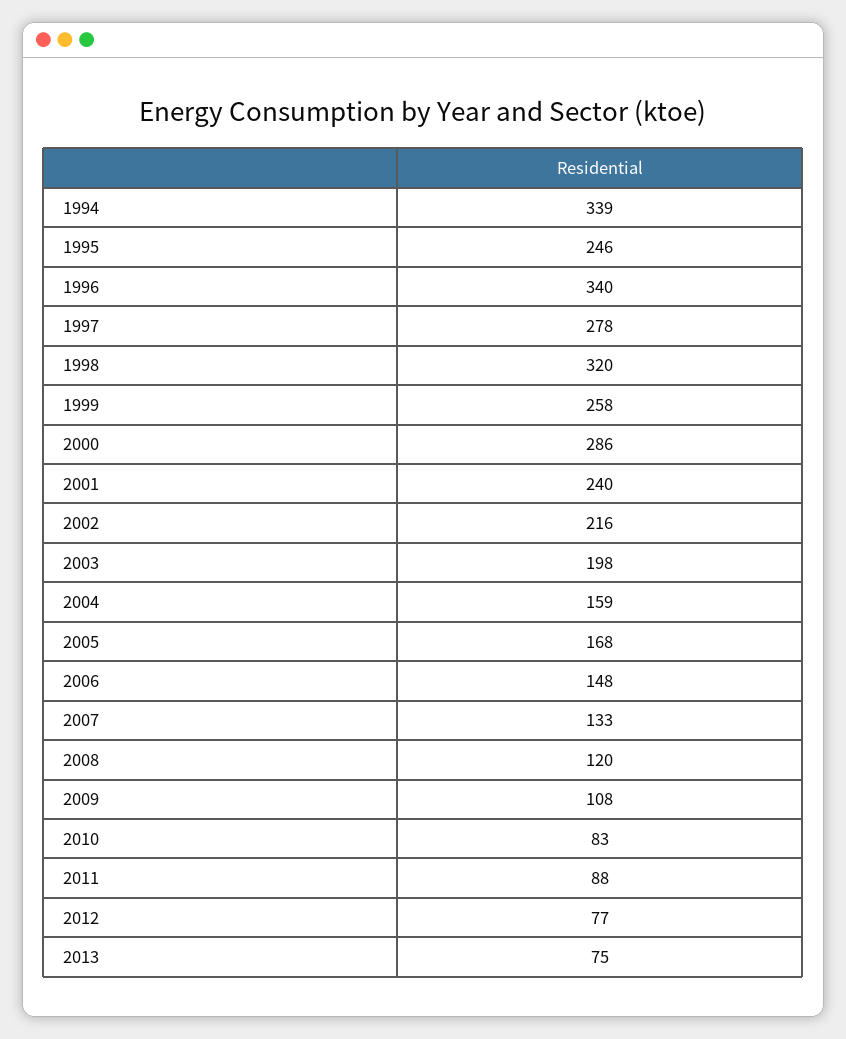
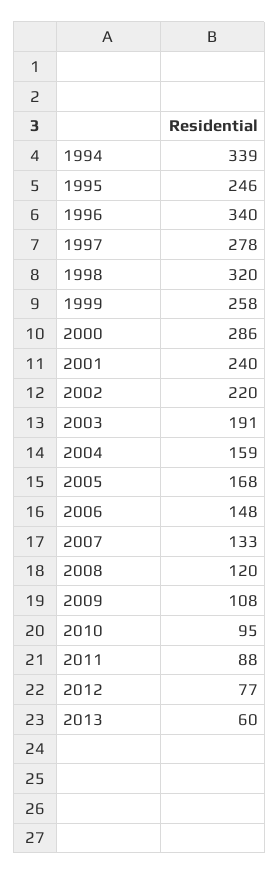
  {
    "1994": 339,
    "1995": 246,
    "1996": 340,
    "1997": 278,
    "1998": 320,
    "1999": 258,
    "2000": 286,
    "2001": 240,
-   "2002": 216,
+   "2002": 220,
-   "2003": 198,
+   "2003": 191,
    "2004": 159,
    "2005": 168,
    "2006": 148,
    "2007": 133,
    "2008": 120,
    "2009": 108,
-   "2010": 83,
+   "2010": 95,
    "2011": 88,
    "2012": 77,
-   "2013": 75
+   "2013": 60
  }

